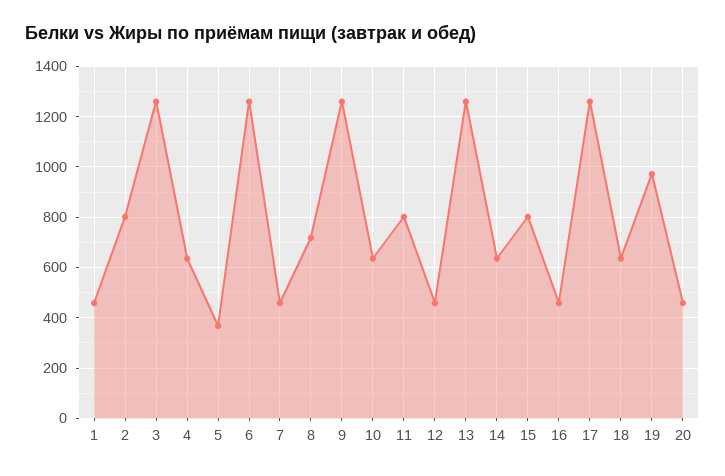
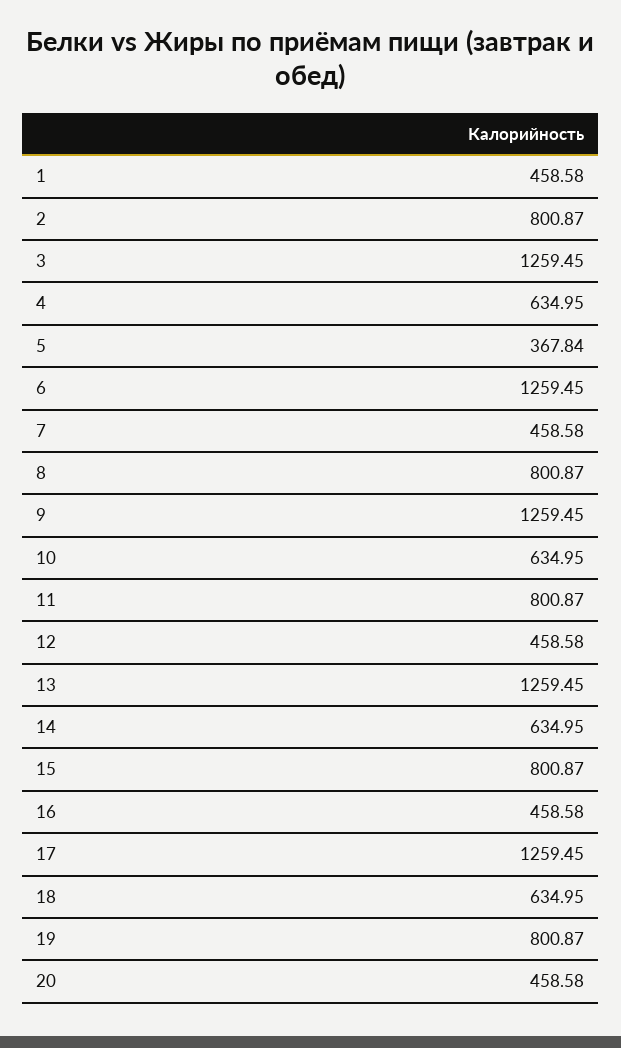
  {
    "1": 458.58,
    "2": 800.87,
    "3": 1259.45,
    "4": 634.95,
    "5": 367.84,
    "6": 1259.45,
    "7": 458.58,
-   "8": 725,
+   "8": 800.87,
    "9": 1259.45,
    "10": 634.95,
    "11": 800.87,
    "12": 458.58,
    "13": 1259.45,
    "14": 634.95,
    "15": 800.87,
    "16": 458.58,
    "17": 1259.45,
    "18": 634.95,
-   "19": 975,
+   "19": 800.87,
    "20": 458.58
  }

